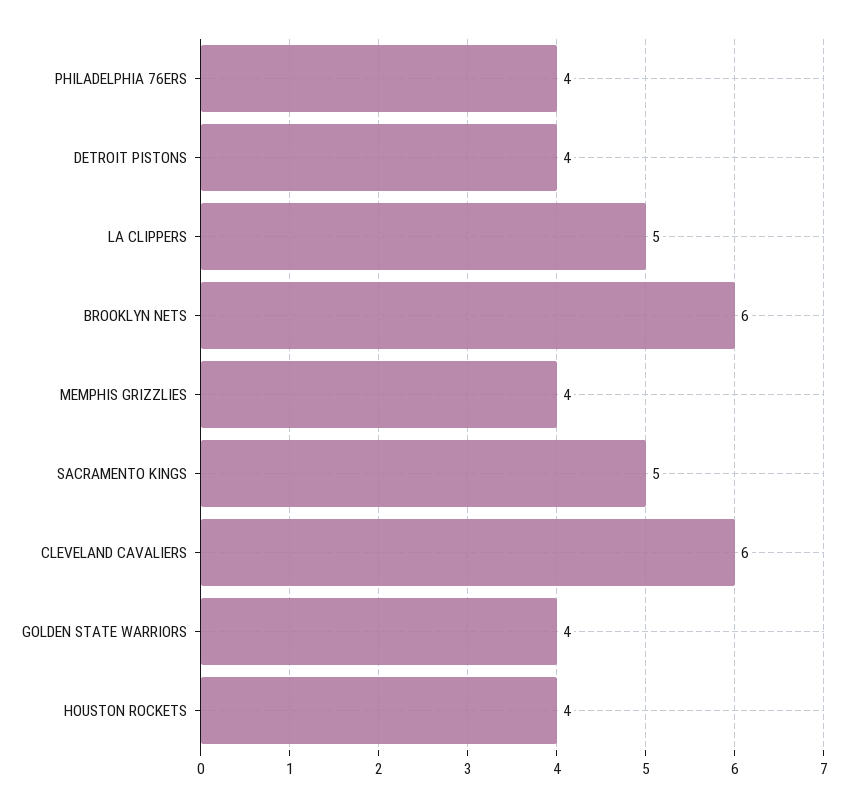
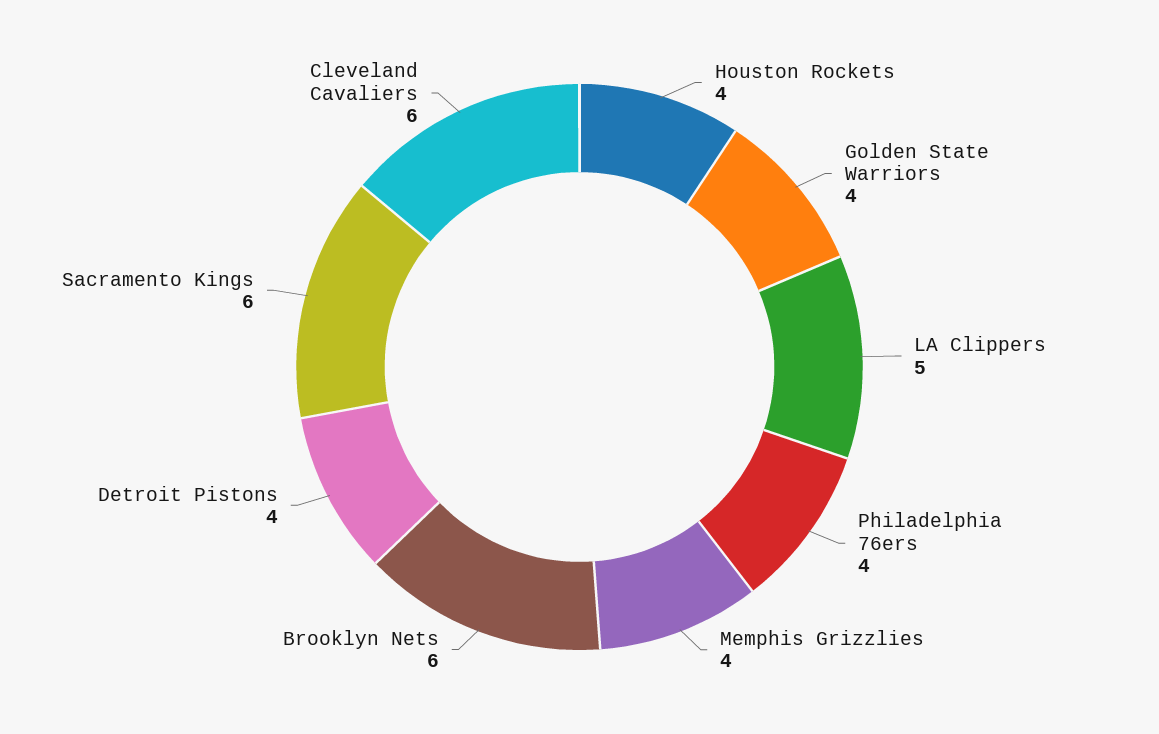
  {
    "PHILADELPHIA 76ERS": 4,
    "DETROIT PISTONS": 4,
    "LA CLIPPERS": 5,
    "BROOKLYN NETS": 6,
    "MEMPHIS GRIZZLIES": 4,
-   "SACRAMENTO KINGS": 5,
+   "SACRAMENTO KINGS": 6,
    "CLEVELAND CAVALIERS": 6,
    "GOLDEN STATE WARRIORS": 4,
    "HOUSTON ROCKETS": 4
  }

